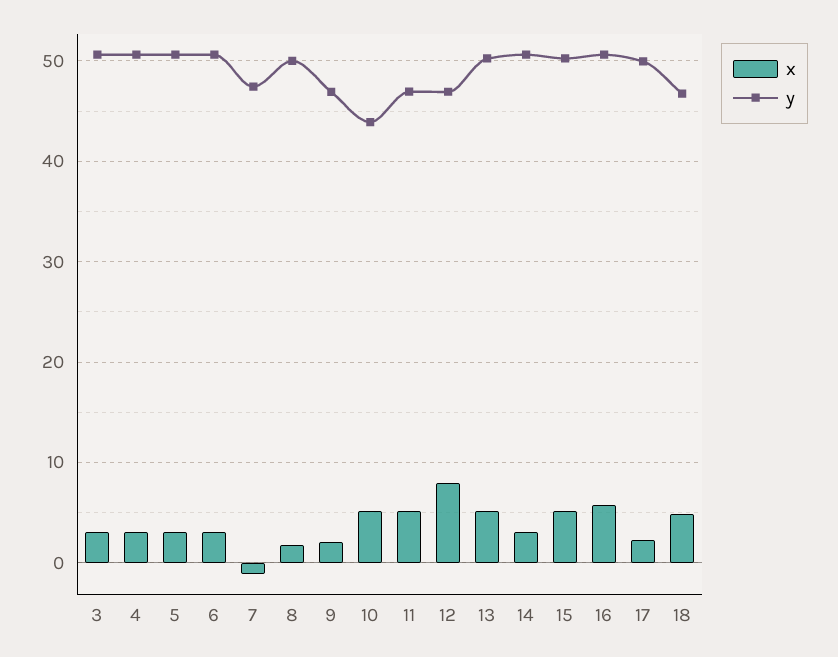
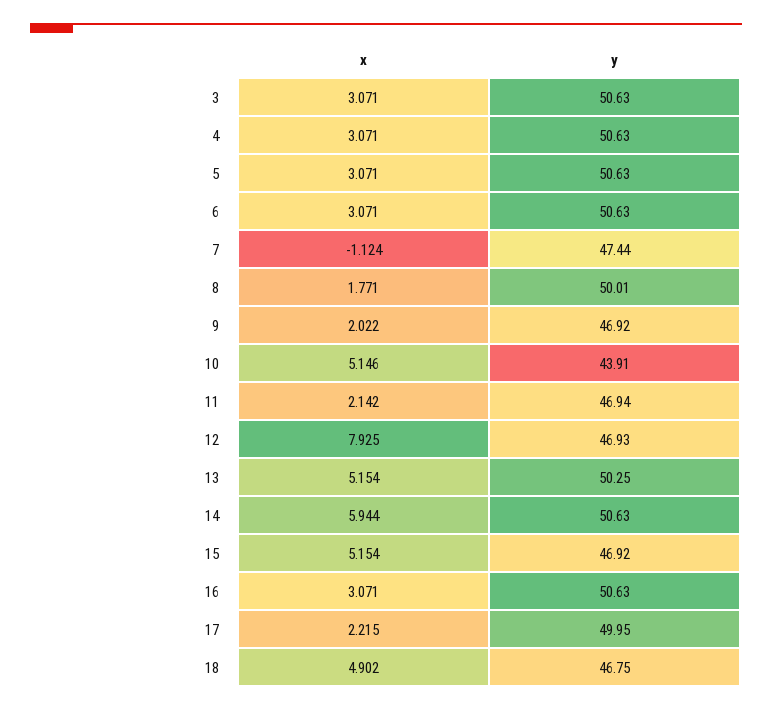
  {
    "x": {
      "3": 3.071,
      "4": 3.071,
      "5": 3.071,
      "6": 3.071,
      "7": -1.124,
      "8": 1.771,
      "9": 2.022,
      "10": 5.146,
-     "11": 5,
+     "11": 2.142,
      "12": 7.925,
      "13": 5.154,
-     "14": 3,
+     "14": 5.944,
      "15": 5.154,
-     "16": 6,
+     "16": 3.071,
      "17": 2.215,
      "18": 4.902
    },
    "y": {
      "3": 50.63,
      "4": 50.63,
      "5": 50.63,
      "6": 50.63,
      "7": 47.44,
      "8": 50.01,
      "9": 46.92,
      "10": 43.91,
      "11": 46.94,
      "12": 46.93,
      "13": 50.25,
      "14": 50.63,
-     "15": 50,
+     "15": 46.92,
      "16": 50.63,
      "17": 49.95,
      "18": 46.75
    }
  }

